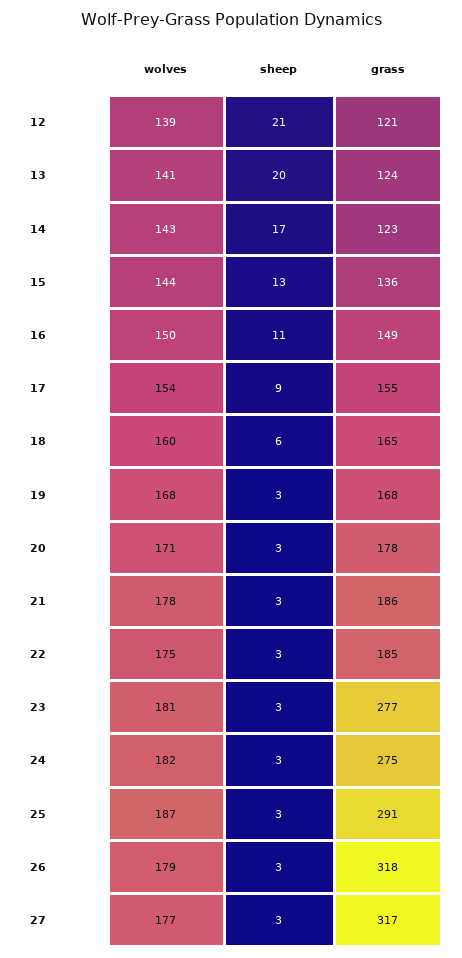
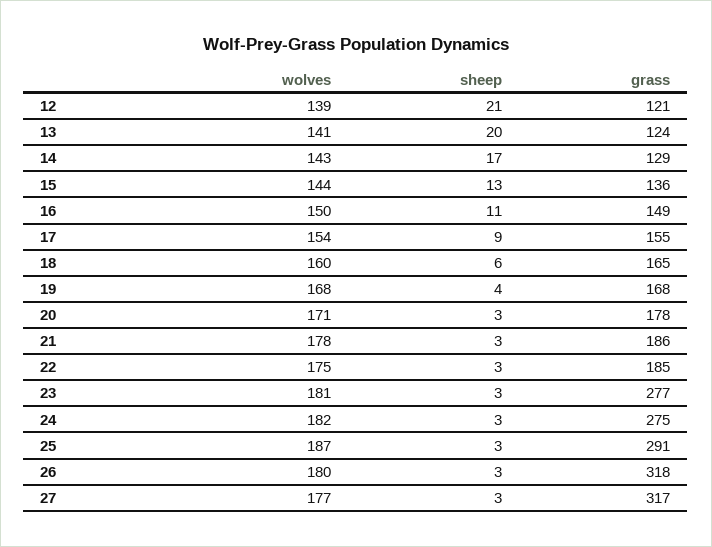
  {
    "wolves": {
      "12": 139,
      "13": 141,
      "14": 143,
      "15": 144,
      "16": 150,
      "17": 154,
      "18": 160,
      "19": 168,
      "20": 171,
      "21": 178,
      "22": 175,
      "23": 181,
      "24": 182,
      "25": 187,
-     "26": 179,
+     "26": 180,
      "27": 177
    },
    "sheep": {
      "12": 21,
      "13": 20,
      "14": 17,
      "15": 13,
      "16": 11,
      "17": 9,
      "18": 6,
-     "19": 3,
+     "19": 4,
      "20": 3,
      "21": 3,
      "22": 3,
      "23": 3,
      "24": 3,
      "25": 3,
      "26": 3,
      "27": 3
    },
    "grass": {
      "12": 121,
      "13": 124,
-     "14": 123,
+     "14": 129,
      "15": 136,
      "16": 149,
      "17": 155,
      "18": 165,
      "19": 168,
      "20": 178,
      "21": 186,
      "22": 185,
      "23": 277,
      "24": 275,
      "25": 291,
      "26": 318,
      "27": 317
    }
  }

